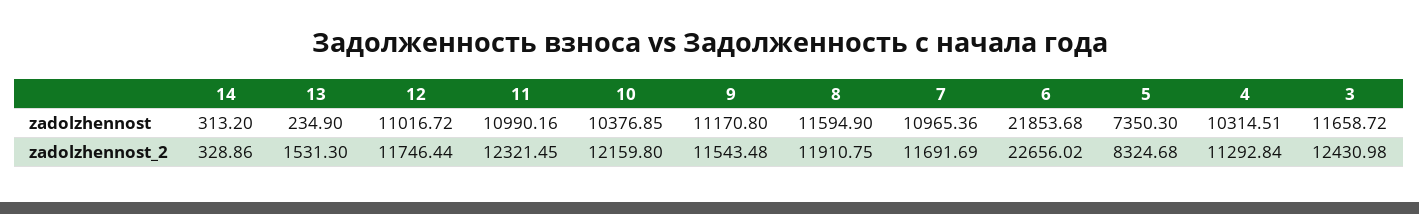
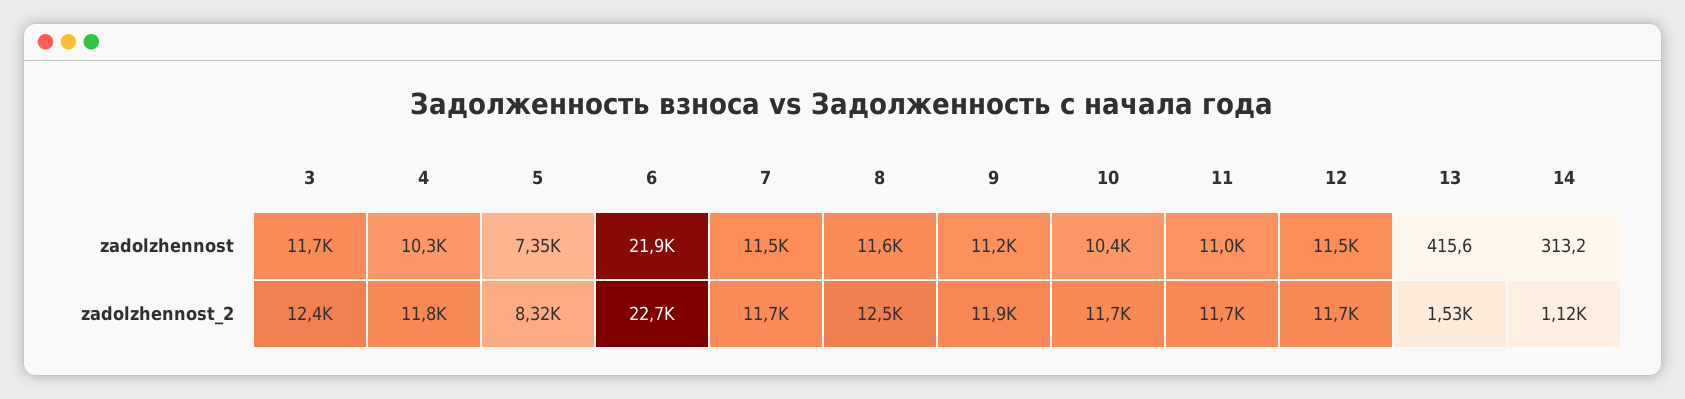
  {
    "14": {
      "zadolzhennost": 313.2,
-     "zadolzhennost_2": 328.86
+     "zadolzhennost_2": 1120
    },
    "13": {
-     "zadolzhennost": 234.9,
+     "zadolzhennost": 415.6,
      "zadolzhennost_2": 1531.3
    },
    "12": {
-     "zadolzhennost": 11016.72,
+     "zadolzhennost": 11500,
      "zadolzhennost_2": 11746.44
    },
    "11": {
      "zadolzhennost": 10990.16,
-     "zadolzhennost_2": 12321.45
+     "zadolzhennost_2": 11700
    },
    "10": {
      "zadolzhennost": 10376.85,
-     "zadolzhennost_2": 12159.8
+     "zadolzhennost_2": 11700
    },
    "9": {
      "zadolzhennost": 11170.8,
-     "zadolzhennost_2": 11543.48
+     "zadolzhennost_2": 11900
    },
    "8": {
      "zadolzhennost": 11594.9,
-     "zadolzhennost_2": 11910.75
+     "zadolzhennost_2": 12500
    },
    "7": {
-     "zadolzhennost": 10965.36,
+     "zadolzhennost": 11500,
      "zadolzhennost_2": 11691.69
    },
    "6": {
      "zadolzhennost": 21853.68,
      "zadolzhennost_2": 22656.02
    },
    "5": {
      "zadolzhennost": 7350.3,
      "zadolzhennost_2": 8324.68
    },
    "4": {
      "zadolzhennost": 10314.51,
-     "zadolzhennost_2": 11292.84
+     "zadolzhennost_2": 11800
    },
    "3": {
      "zadolzhennost": 11658.72,
      "zadolzhennost_2": 12430.98
    }
  }

